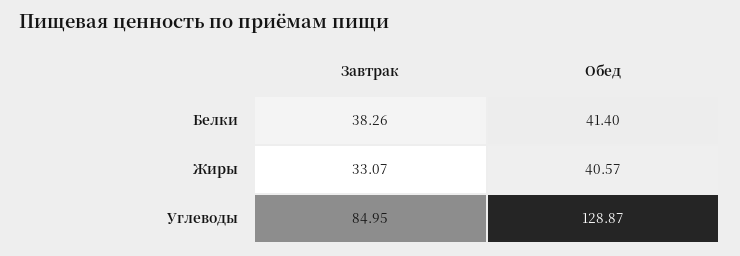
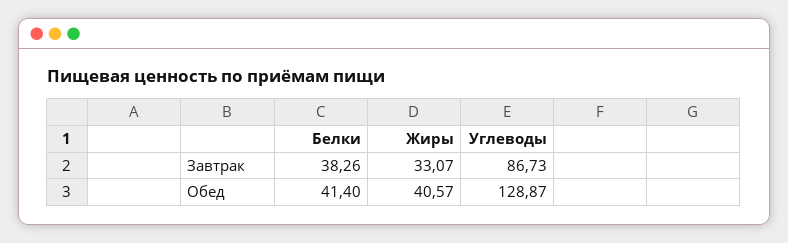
  {
    "Завтрак": {
      "Белки": 38.26,
      "Жиры": 33.07,
-     "Углеводы": 84.95
+     "Углеводы": 86.73
    },
    "Обед": {
      "Белки": 41.4,
      "Жиры": 40.57,
      "Углеводы": 128.87
    }
  }

